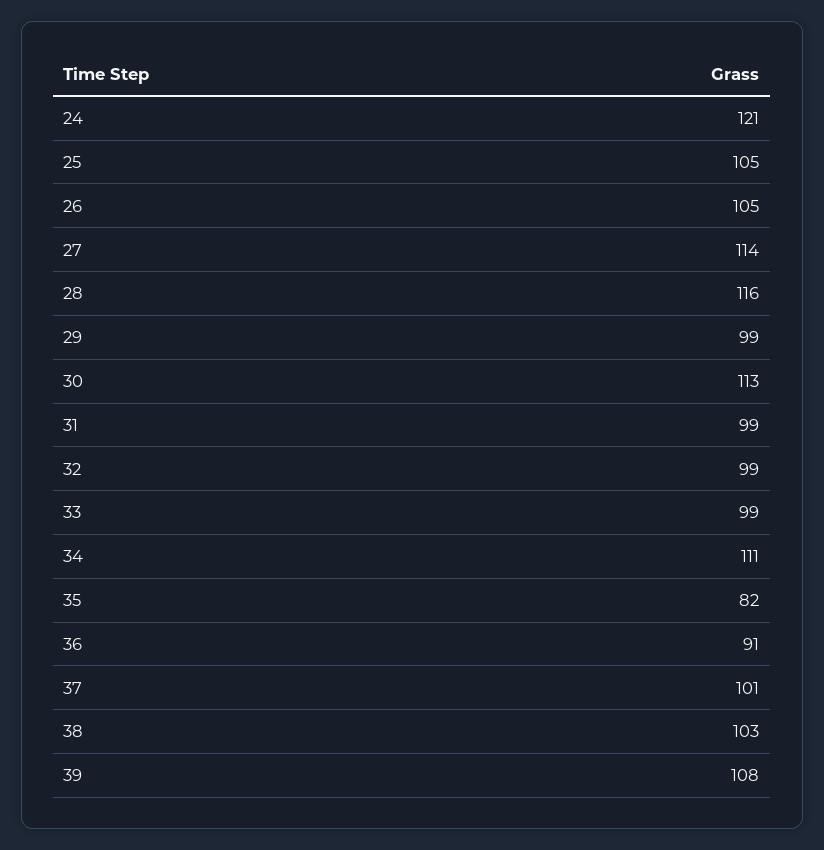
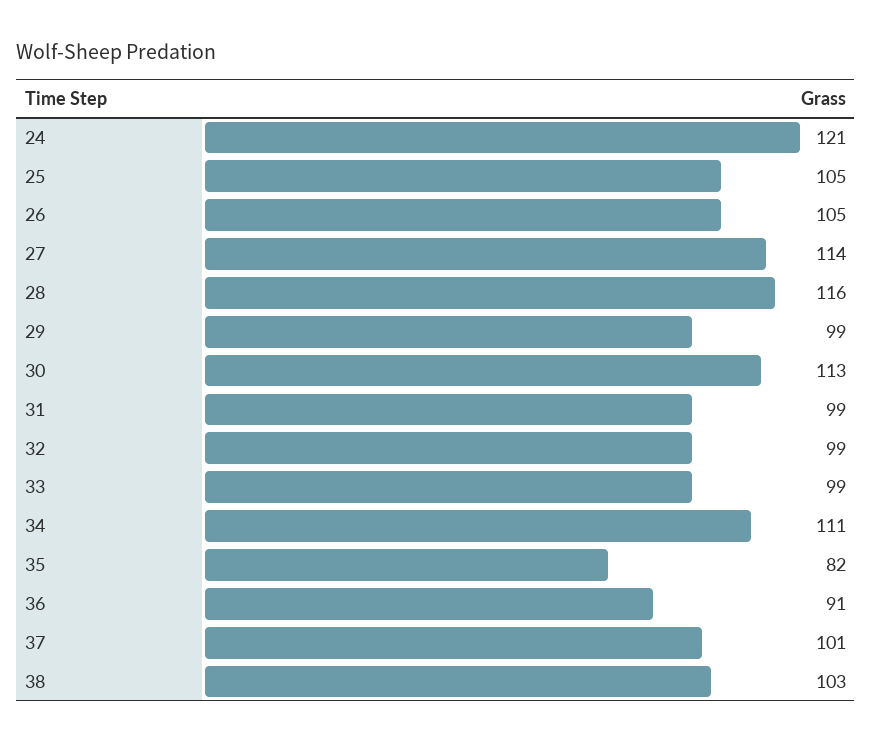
  {
    "24": 121,
    "25": 105,
    "26": 105,
    "27": 114,
    "28": 116,
    "29": 99,
    "30": 113,
    "31": 99,
    "32": 99,
    "33": 99,
    "34": 111,
    "35": 82,
    "36": 91,
    "37": 101,
-   "38": 103,
+   "38": 103
-   "39": 108
  }

